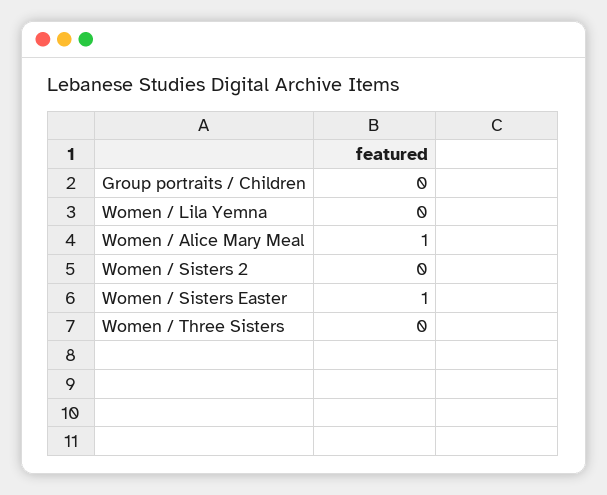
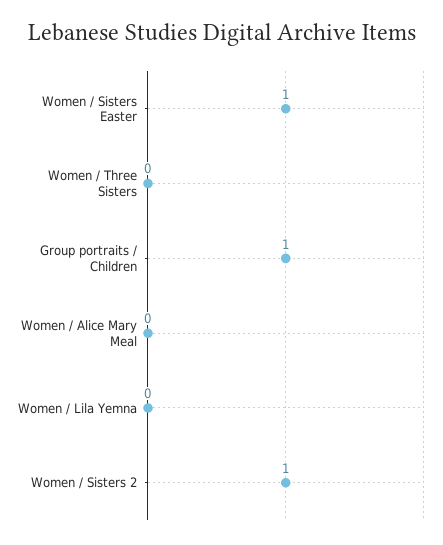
  {
-   "Group portraits / Children": 0,
+   "Group portraits / Children": 1,
    "Women / Lila Yemna": 0,
-   "Women / Alice Mary Meal": 1,
+   "Women / Alice Mary Meal": 0,
-   "Women / Sisters 2": 0,
+   "Women / Sisters 2": 1,
    "Women / Sisters Easter": 1,
    "Women / Three Sisters": 0
  }

